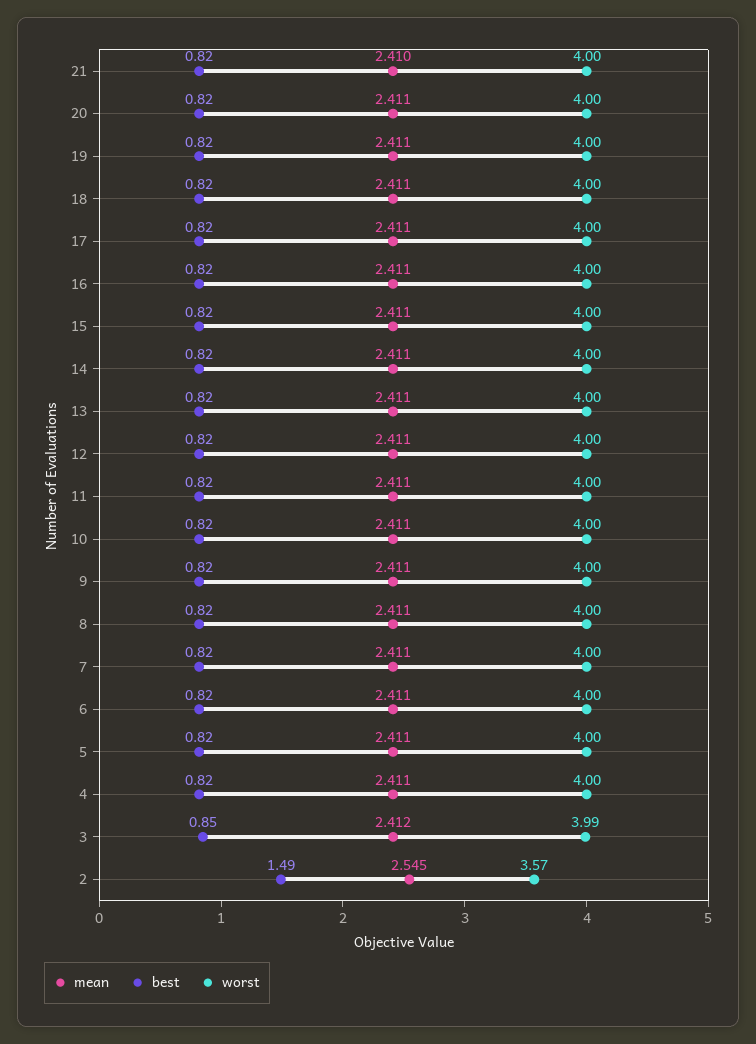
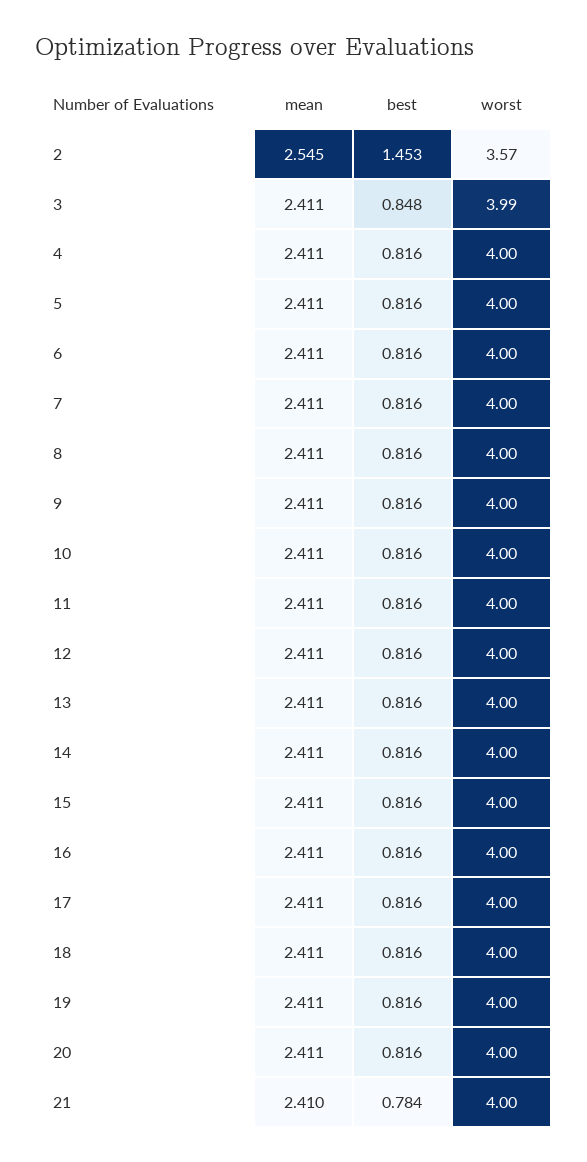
  {
    "mean": {
      "21": 2.41,
      "20": 2.411,
      "19": 2.411,
      "18": 2.411,
      "17": 2.411,
      "16": 2.411,
      "15": 2.411,
      "14": 2.411,
      "13": 2.411,
      "12": 2.411,
      "11": 2.411,
      "10": 2.411,
      "9": 2.411,
      "8": 2.411,
      "7": 2.411,
      "6": 2.411,
      "5": 2.411,
      "4": 2.411,
-     "3": 2.412,
+     "3": 2.411,
      "2": 2.545
    },
    "best": {
-     "21": 0.82,
+     "21": 0.784,
      "20": 0.816,
      "19": 0.816,
      "18": 0.816,
      "17": 0.816,
      "16": 0.816,
      "15": 0.816,
      "14": 0.816,
      "13": 0.816,
      "12": 0.816,
      "11": 0.816,
      "10": 0.816,
      "9": 0.816,
      "8": 0.816,
      "7": 0.816,
      "6": 0.816,
      "5": 0.816,
      "4": 0.816,
      "3": 0.848,
-     "2": 1.49
+     "2": 1.453
    },
    "worst": {
      "21": 4,
      "20": 4,
      "19": 4,
      "18": 4,
      "17": 4,
      "16": 4,
      "15": 4,
      "14": 4,
      "13": 4,
      "12": 4,
      "11": 4,
      "10": 4,
      "9": 4,
      "8": 4,
      "7": 4,
      "6": 4,
      "5": 4,
      "4": 4,
      "3": 3.99,
      "2": 3.57
    }
  }

